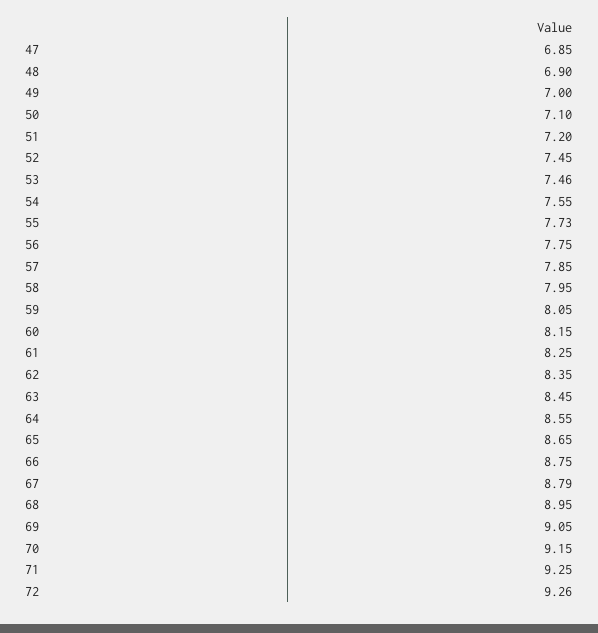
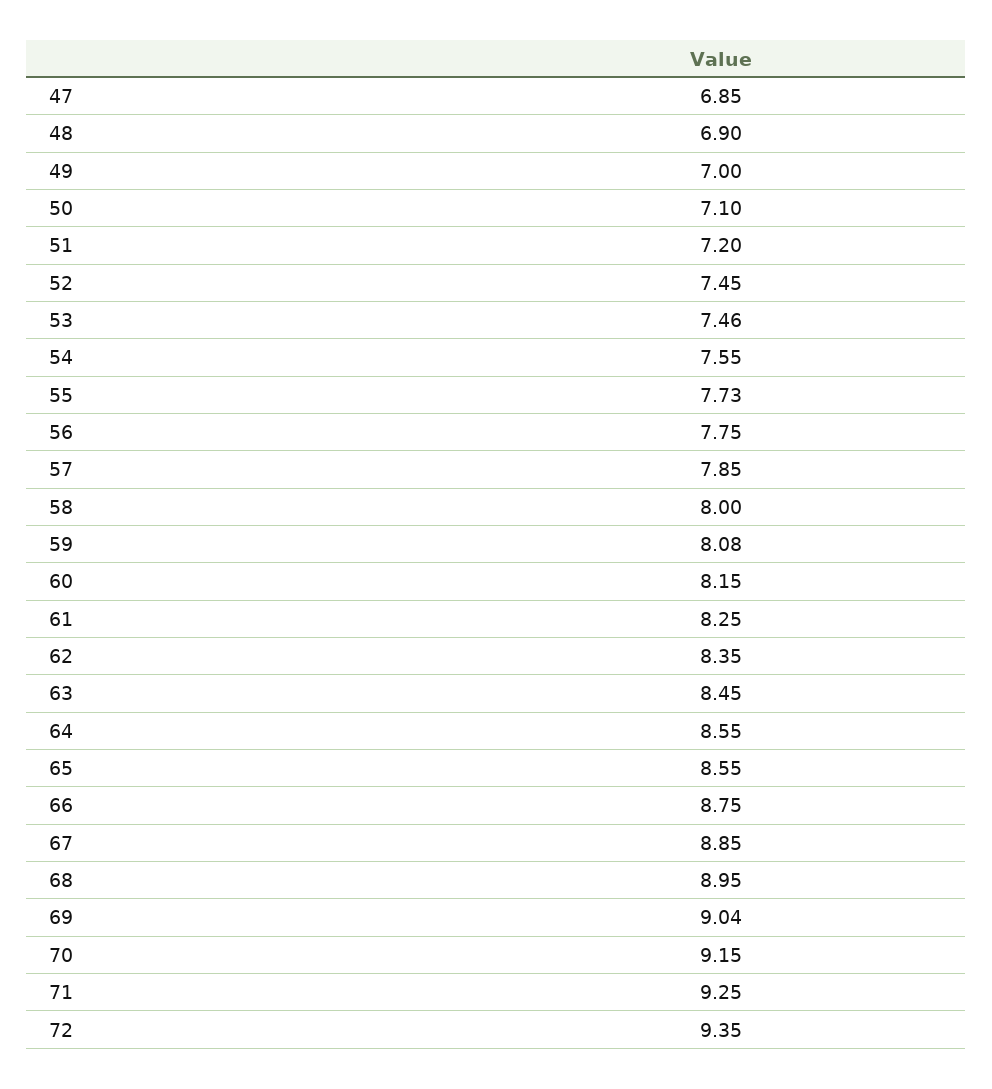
  {
    "47": 6.85,
    "48": 6.9,
    "49": 7,
    "50": 7.1,
    "51": 7.2,
    "52": 7.45,
    "53": 7.46,
    "54": 7.55,
    "55": 7.73,
    "56": 7.75,
    "57": 7.85,
-   "58": 7.95,
+   "58": 8,
-   "59": 8.05,
+   "59": 8.08,
    "60": 8.15,
    "61": 8.25,
    "62": 8.35,
    "63": 8.45,
    "64": 8.55,
-   "65": 8.65,
+   "65": 8.55,
    "66": 8.75,
-   "67": 8.79,
+   "67": 8.85,
    "68": 8.95,
-   "69": 9.05,
+   "69": 9.04,
    "70": 9.15,
    "71": 9.25,
-   "72": 9.26
+   "72": 9.35
  }

